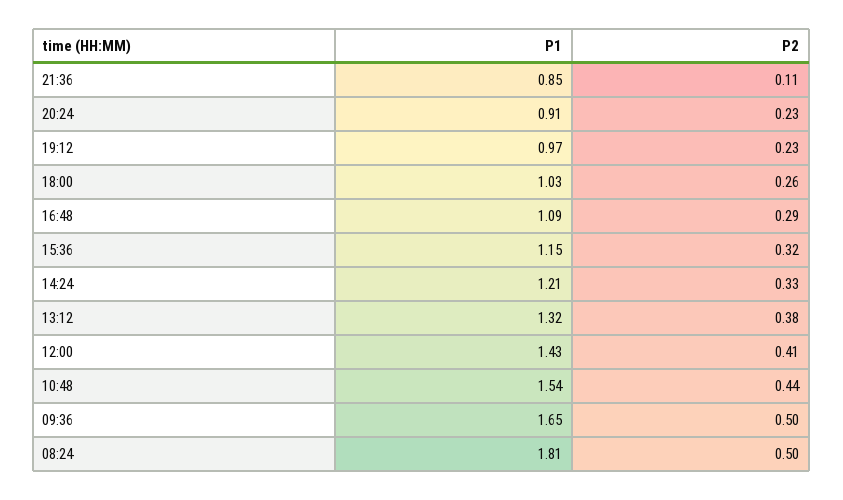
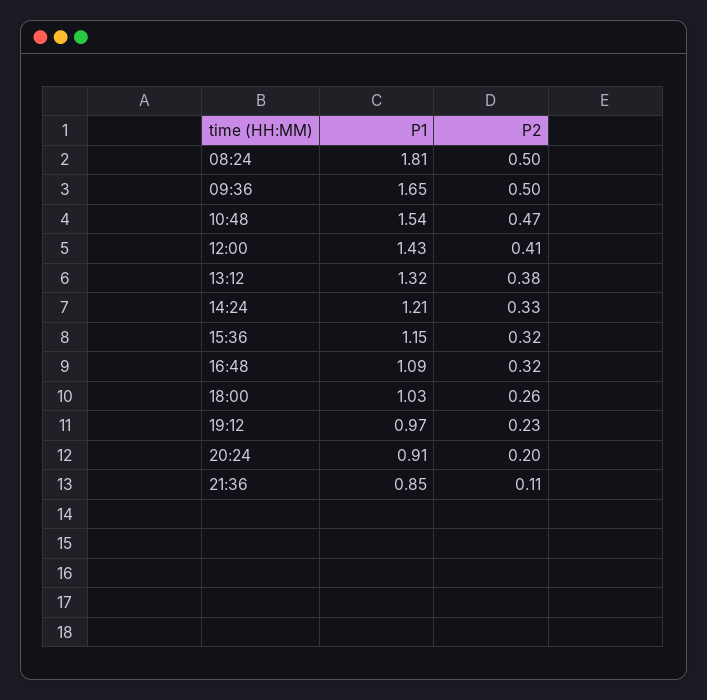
  {
    "P1": {
      "21:36": 0.85,
      "20:24": 0.91,
      "19:12": 0.97,
      "18:00": 1.03,
      "16:48": 1.09,
      "15:36": 1.15,
      "14:24": 1.21,
      "13:12": 1.32,
      "12:00": 1.43,
      "10:48": 1.54,
      "09:36": 1.65,
      "08:24": 1.81
    },
    "P2": {
      "21:36": 0.11,
-     "20:24": 0.23,
+     "20:24": 0.2,
      "19:12": 0.23,
      "18:00": 0.26,
-     "16:48": 0.29,
+     "16:48": 0.32,
      "15:36": 0.32,
      "14:24": 0.33,
      "13:12": 0.38,
      "12:00": 0.41,
-     "10:48": 0.44,
+     "10:48": 0.47,
      "09:36": 0.5,
      "08:24": 0.5
    }
  }

